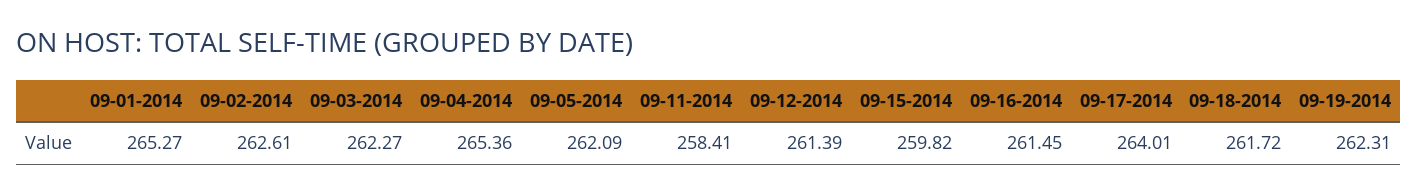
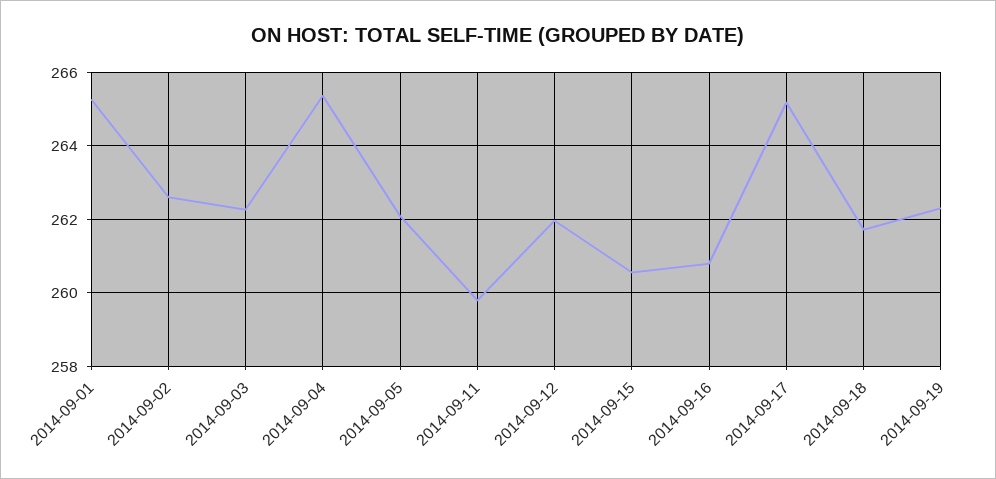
  {
    "09-01-2014": 265.27,
    "09-02-2014": 262.61,
    "09-03-2014": 262.27,
    "09-04-2014": 265.36,
    "09-05-2014": 262.09,
-   "09-11-2014": 258.41,
+   "09-11-2014": 259.8,
-   "09-12-2014": 261.39,
+   "09-12-2014": 262,
-   "09-15-2014": 259.82,
+   "09-15-2014": 260.6,
-   "09-16-2014": 261.45,
+   "09-16-2014": 260.8,
-   "09-17-2014": 264.01,
+   "09-17-2014": 265.2,
    "09-18-2014": 261.72,
    "09-19-2014": 262.31
  }

